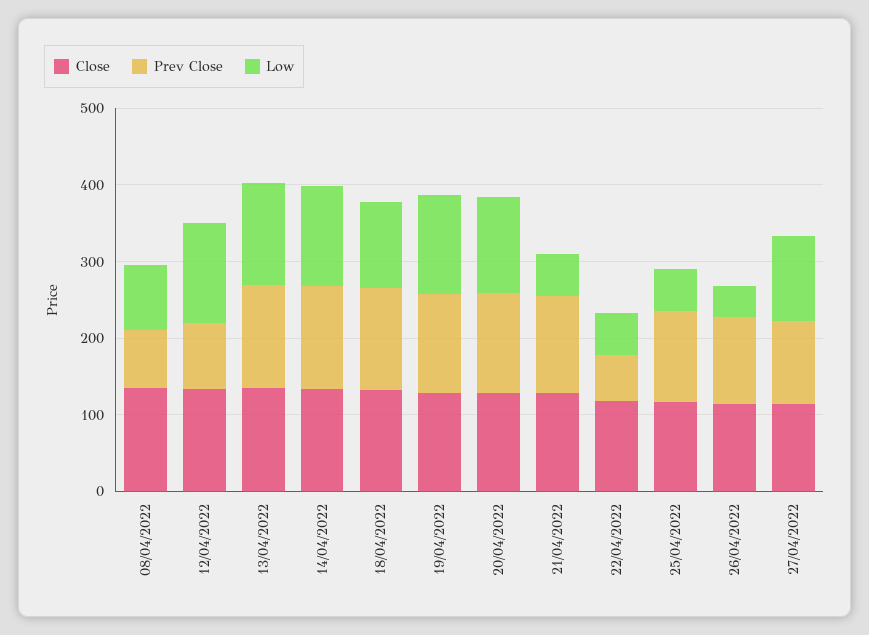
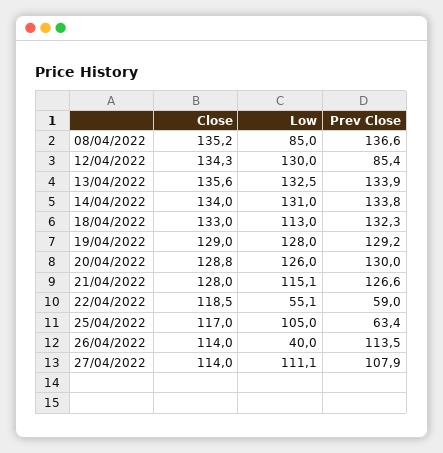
  {
    "Close": {
      "08/04/2022": 135.2,
      "12/04/2022": 134.3,
      "13/04/2022": 135.6,
      "14/04/2022": 134,
      "18/04/2022": 133,
      "19/04/2022": 129,
      "20/04/2022": 128.8,
      "21/04/2022": 128,
      "22/04/2022": 118.5,
      "25/04/2022": 117,
      "26/04/2022": 114,
      "27/04/2022": 114
    },
    "Prev Close": {
-     "08/04/2022": 80,
+     "08/04/2022": 136.6,
      "12/04/2022": 85.4,
      "13/04/2022": 133.9,
      "14/04/2022": 133.8,
      "18/04/2022": 132.3,
      "19/04/2022": 129.2,
      "20/04/2022": 130,
      "21/04/2022": 126.6,
      "22/04/2022": 59,
-     "25/04/2022": 120,
+     "25/04/2022": 63.4,
      "26/04/2022": 113.5,
      "27/04/2022": 107.9
    },
    "Low": {
      "08/04/2022": 85,
      "12/04/2022": 130,
      "13/04/2022": 132.5,
      "14/04/2022": 131,
      "18/04/2022": 113,
      "19/04/2022": 128,
      "20/04/2022": 126,
-     "21/04/2022": 60,
+     "21/04/2022": 115.1,
      "22/04/2022": 55.1,
-     "25/04/2022": 60,
+     "25/04/2022": 105,
      "26/04/2022": 40,
      "27/04/2022": 111.1
    }
  }

